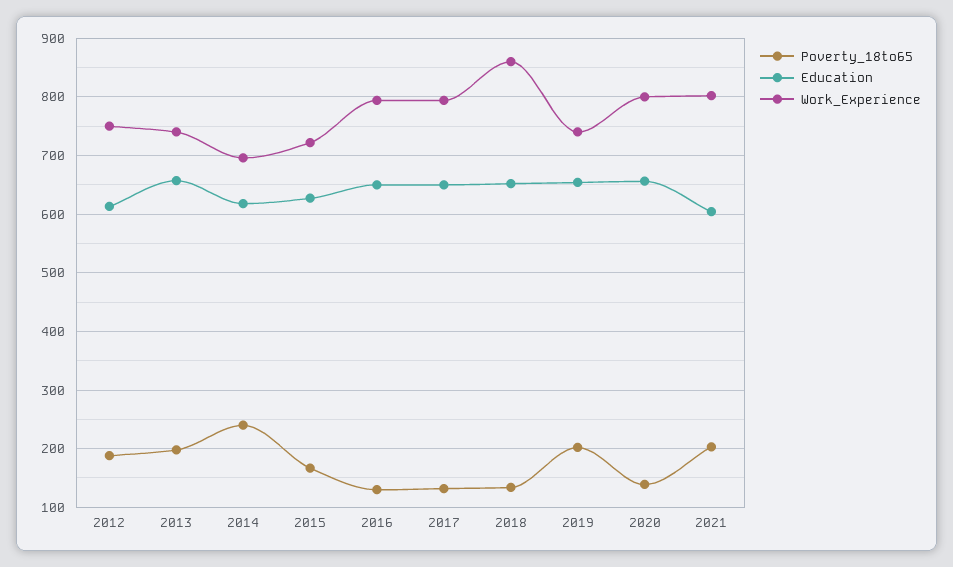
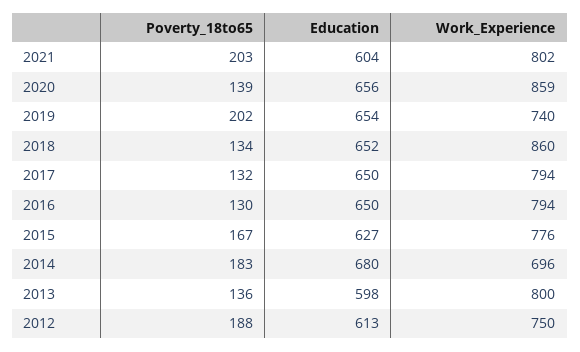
  {
    "Poverty_18to65": {
      "2012": 188,
-     "2013": 200,
+     "2013": 136,
-     "2014": 240,
+     "2014": 183,
      "2015": 167,
      "2016": 130,
      "2017": 132,
      "2018": 134,
      "2019": 202,
      "2020": 139,
      "2021": 203
    },
    "Education": {
      "2012": 613,
-     "2013": 660,
+     "2013": 598,
-     "2014": 620,
+     "2014": 680,
      "2015": 627,
      "2016": 650,
      "2017": 650,
      "2018": 652,
      "2019": 654,
      "2020": 656,
      "2021": 604
    },
    "Work_Experience": {
      "2012": 750,
-     "2013": 740,
+     "2013": 800,
      "2014": 696,
-     "2015": 720,
+     "2015": 776,
      "2016": 794,
      "2017": 794,
      "2018": 860,
      "2019": 740,
-     "2020": 800,
+     "2020": 859,
      "2021": 802
    }
  }

